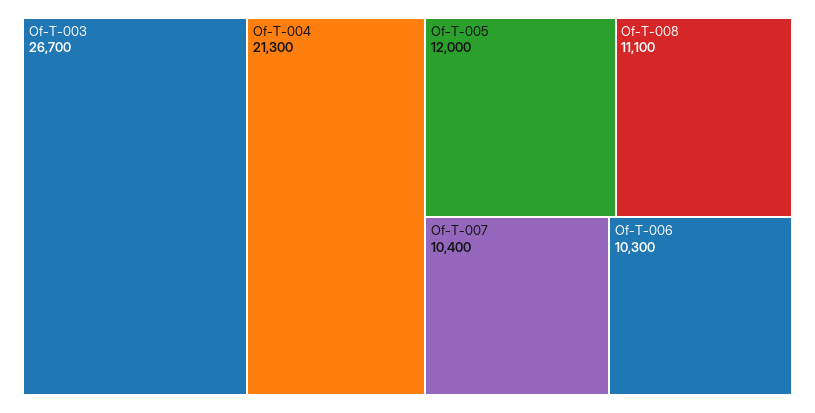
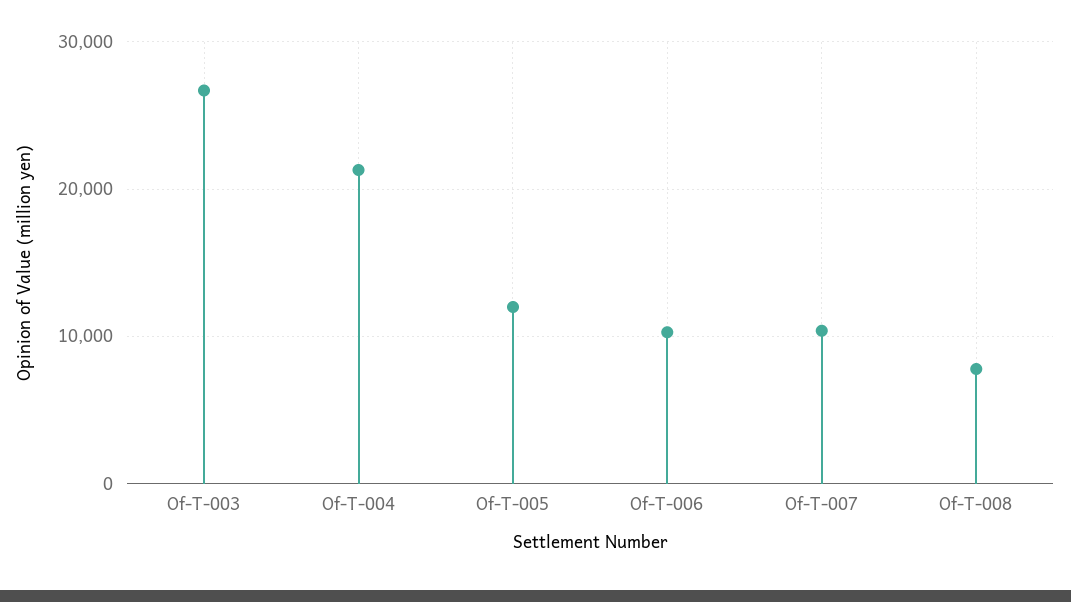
  {
    "Of-T-003": 26700,
    "Of-T-004": 21300,
    "Of-T-005": 12000,
-   "Of-T-008": 11100,
+   "Of-T-008": 8000,
    "Of-T-007": 10400,
    "Of-T-006": 10300
  }

